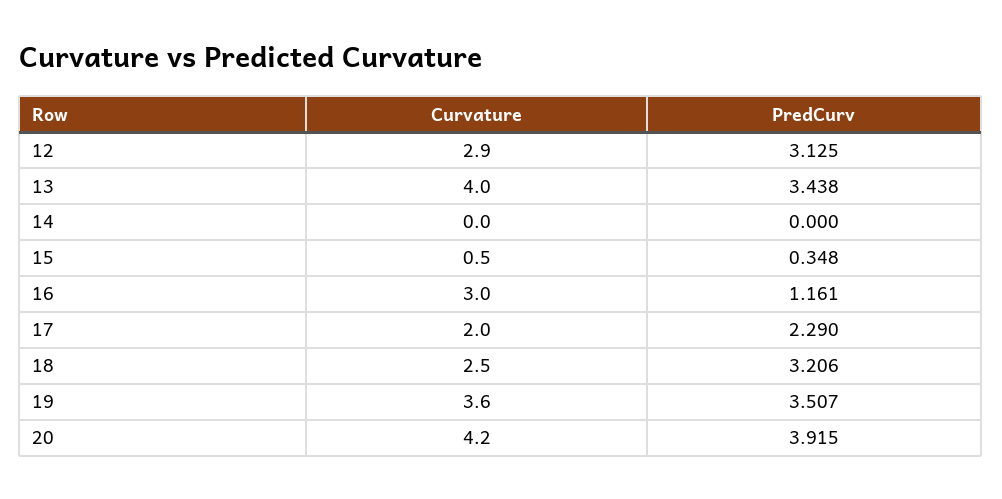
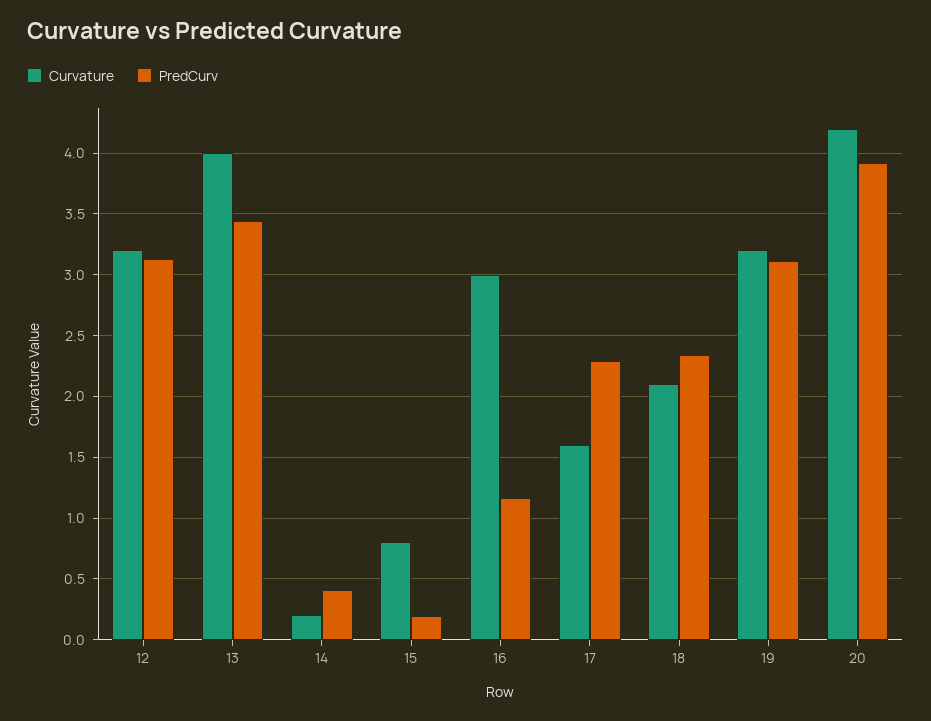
  {
    "Curvature": {
-     "12": 2.9,
+     "12": 3.2,
      "13": 4,
-     "14": 0,
+     "14": 0.2,
-     "15": 0.5,
+     "15": 0.8,
      "16": 3,
-     "17": 2,
+     "17": 1.6,
-     "18": 2.5,
+     "18": 2.1,
-     "19": 3.6,
+     "19": 3.2,
      "20": 4.2
    },
    "PredCurv": {
      "12": 3.125,
      "13": 3.438,
-     "14": 0,
+     "14": 0.4,
-     "15": 0.348,
+     "15": 0.2,
      "16": 1.161,
      "17": 2.29,
-     "18": 3.206,
+     "18": 2.35,
-     "19": 3.507,
+     "19": 3.1,
      "20": 3.915
    }
  }

